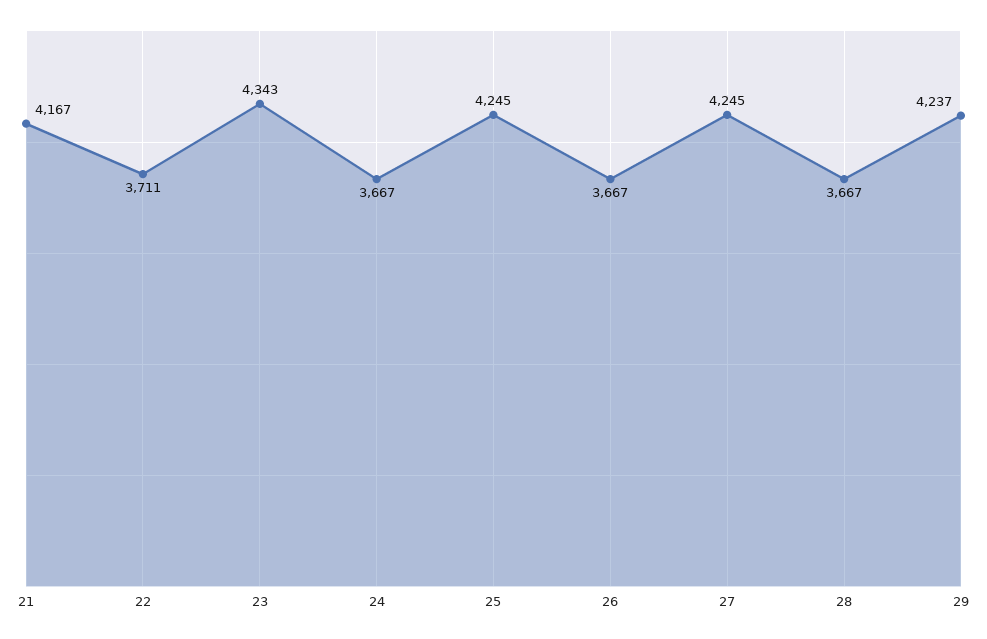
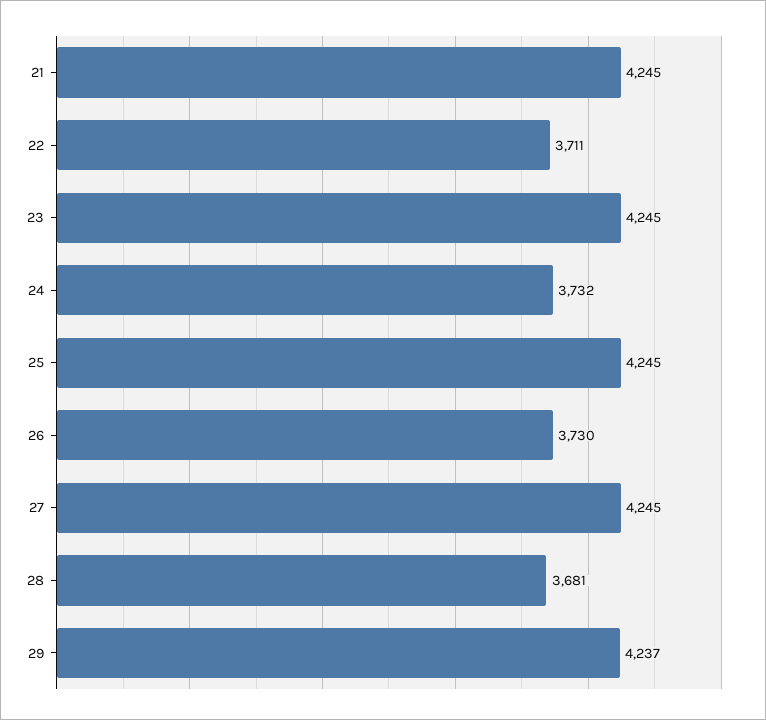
  {
-   "21": 4167,
+   "21": 4245,
    "22": 3711,
-   "23": 4343,
+   "23": 4245,
-   "24": 3667,
+   "24": 3732,
    "25": 4245,
-   "26": 3667,
+   "26": 3730,
    "27": 4245,
-   "28": 3667,
+   "28": 3681,
    "29": 4237
  }

